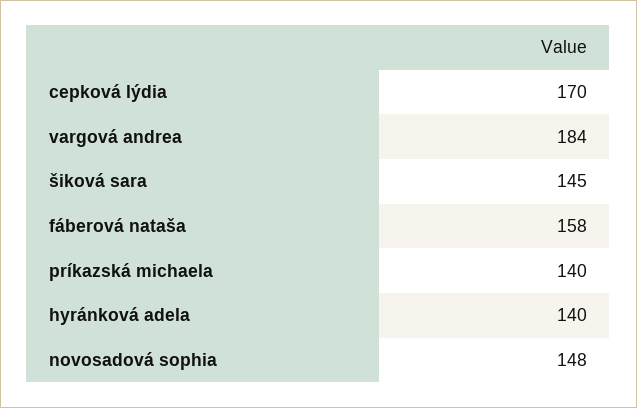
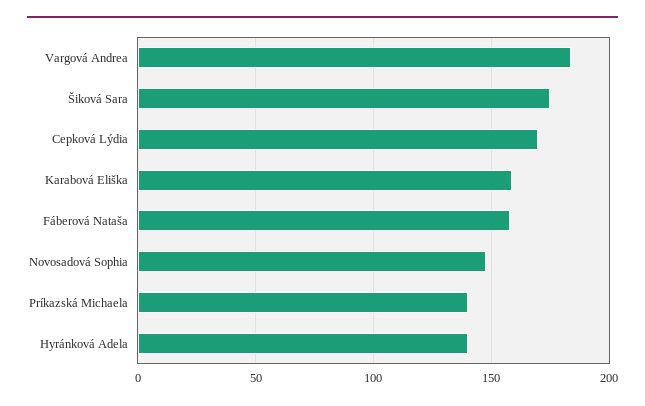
  {
    "cepková lýdia": 170,
    "vargová andrea": 184,
-   "šiková sara": 145,
+   "šiková sara": 175,
    "fáberová nataša": 158,
    "príkazská michaela": 140,
    "hyránková adela": 140,
-   "novosadová sophia": 148
+   "novosadová sophia": 148,
+   "Karabová Eliška": 160
  }

